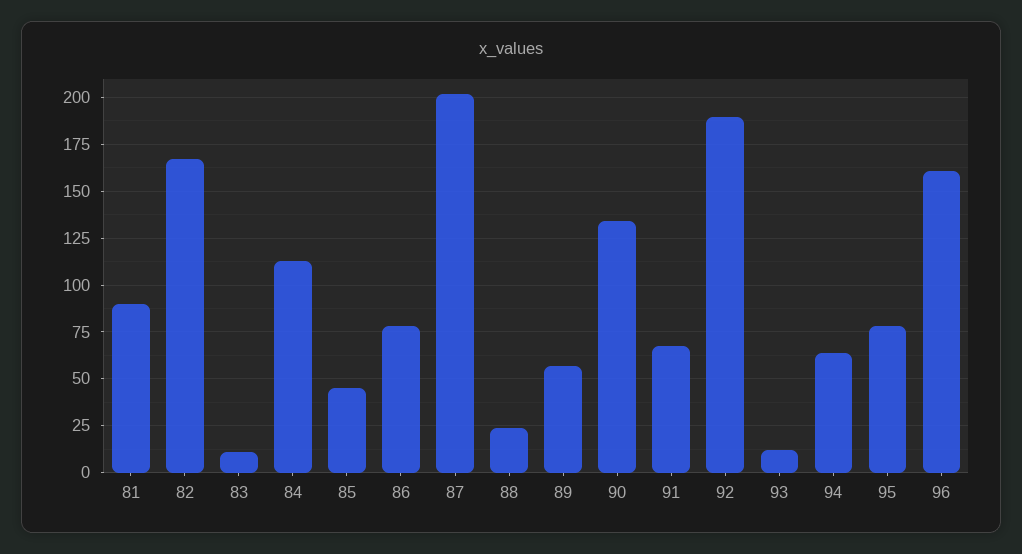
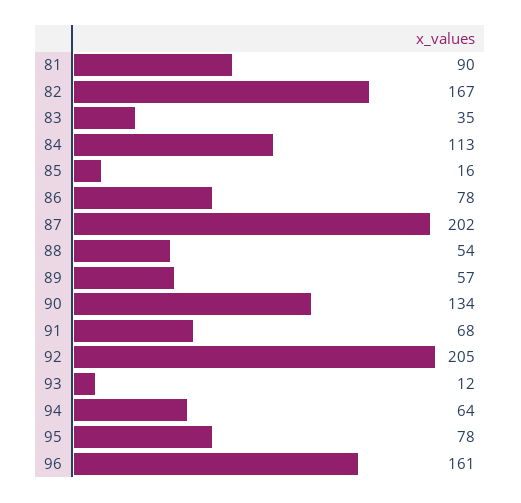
  {
    "81": 90,
    "82": 167,
-   "83": 10,
+   "83": 35,
    "84": 113,
-   "85": 45,
+   "85": 16,
    "86": 78,
    "87": 202,
-   "88": 25,
+   "88": 54,
    "89": 57,
    "90": 134,
    "91": 68,
-   "92": 190,
+   "92": 205,
    "93": 12,
    "94": 64,
    "95": 78,
    "96": 161
  }

